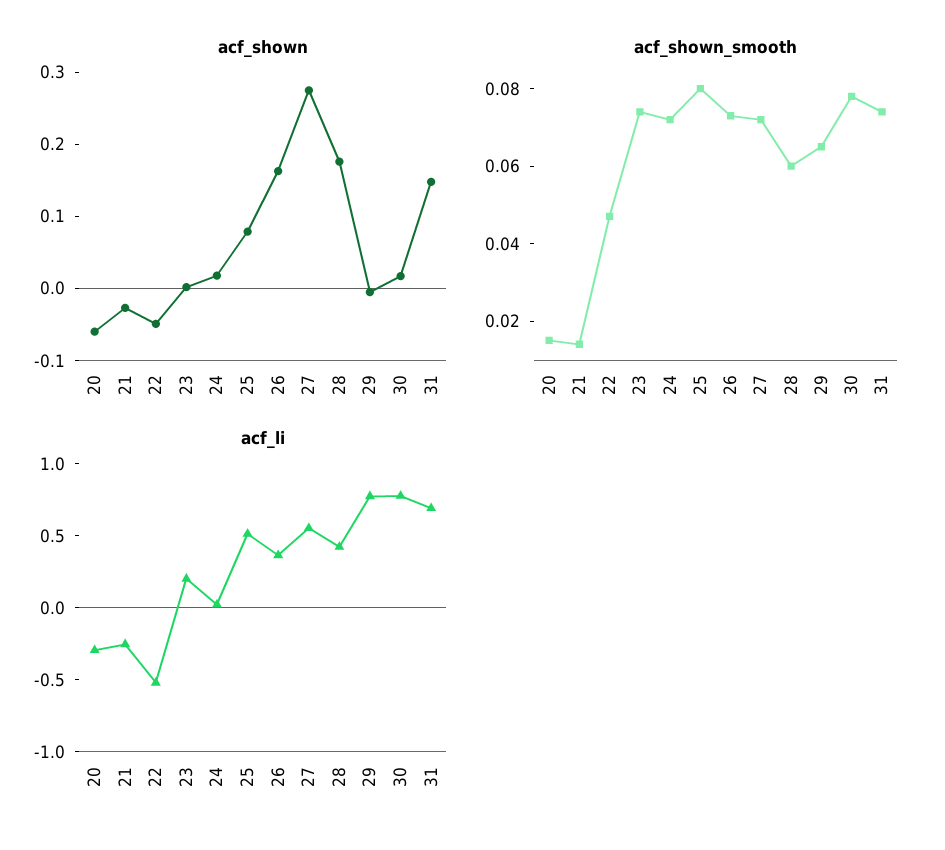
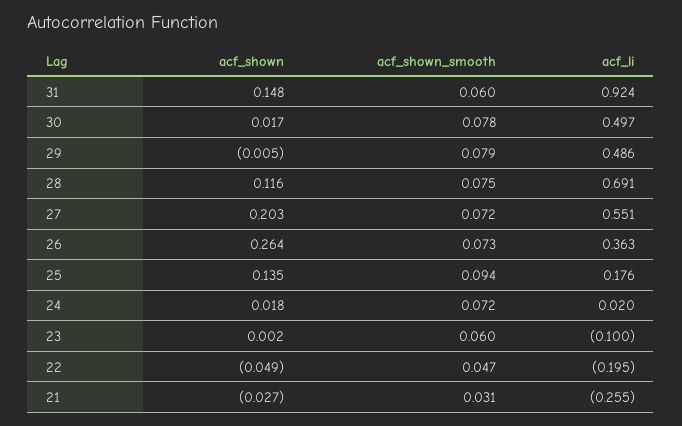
  {
    "acf_shown": {
-     "20": -0.06,
      "21": -0.027,
      "22": -0.049,
      "23": 0.002,
      "24": 0.018,
-     "25": 0.08,
+     "25": 0.135,
-     "26": 0.16,
+     "26": 0.264,
-     "27": 0.28,
+     "27": 0.203,
-     "28": 0.18,
+     "28": 0.116,
      "29": -0.005,
      "30": 0.017,
      "31": 0.148
    },
    "acf_shown_smooth": {
-     "20": 0.015,
-     "21": 0.015,
+     "21": 0.031,
      "22": 0.047,
-     "23": 0.075,
+     "23": 0.06,
      "24": 0.072,
-     "25": 0.08,
+     "25": 0.094,
      "26": 0.073,
      "27": 0.072,
-     "28": 0.06,
+     "28": 0.075,
-     "29": 0.065,
+     "29": 0.079,
      "30": 0.078,
-     "31": 0.075
+     "31": 0.06
    },
    "acf_li": {
-     "20": -0.3,
      "21": -0.255,
-     "22": -0.5,
+     "22": -0.195,
-     "23": 0.2,
+     "23": -0.1,
      "24": 0.02,
-     "25": 0.5,
+     "25": 0.176,
      "26": 0.363,
      "27": 0.551,
-     "28": 0.4,
+     "28": 0.691,
-     "29": 0.8,
+     "29": 0.486,
-     "30": 0.8,
+     "30": 0.497,
-     "31": 0.7
+     "31": 0.924
    }
  }

